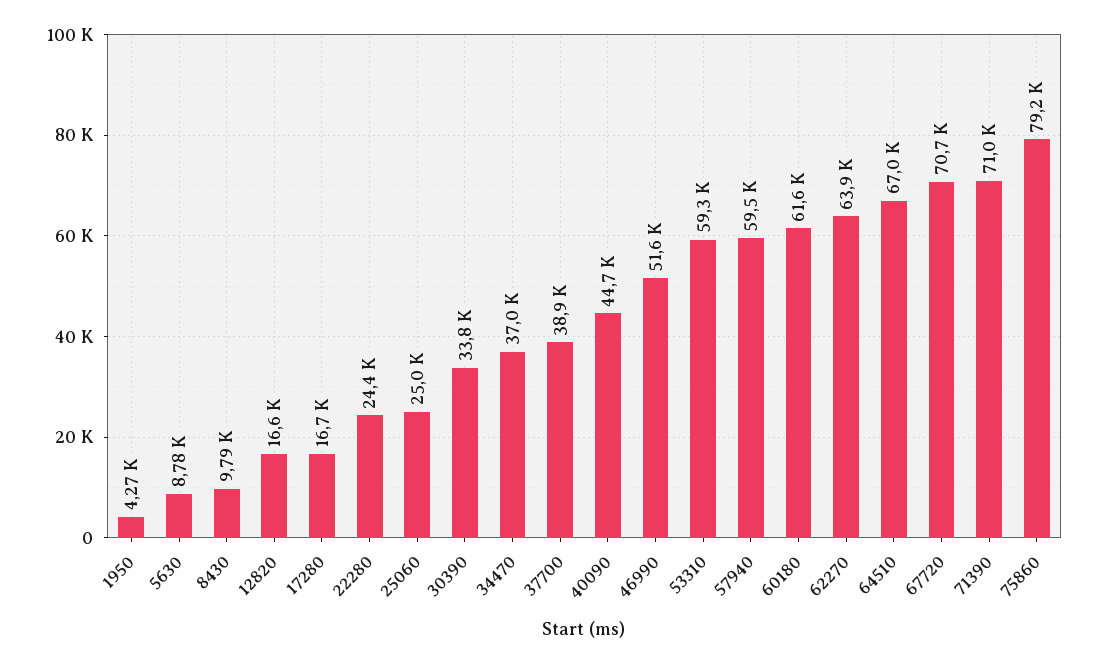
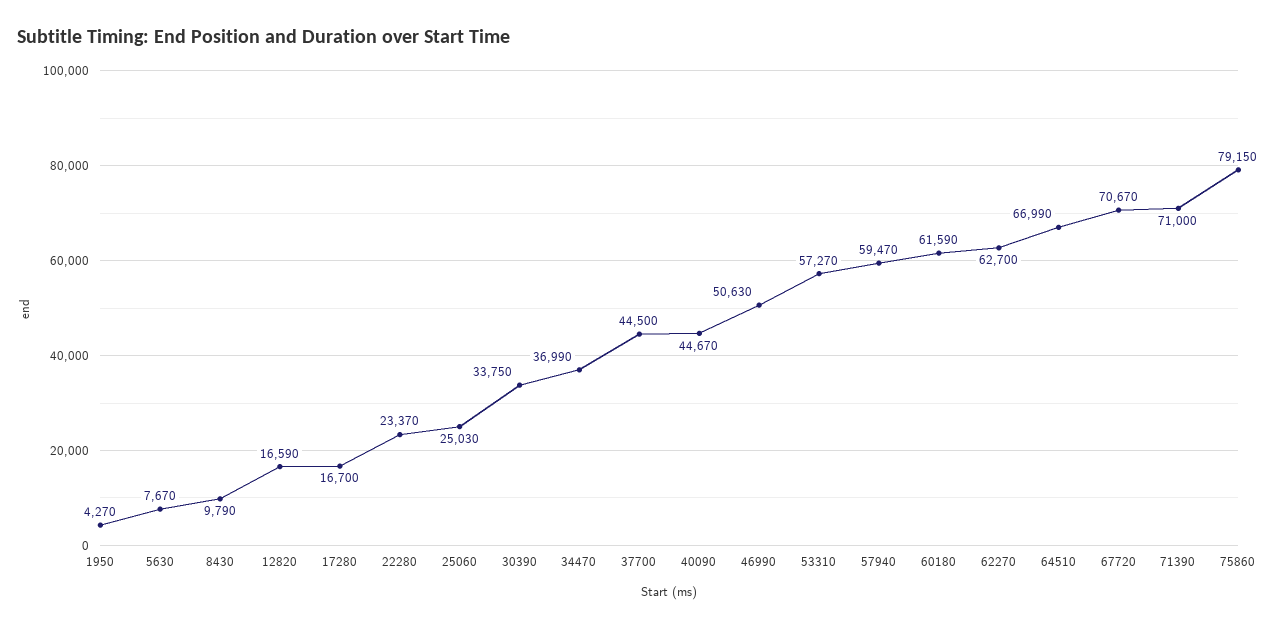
  {
    "1950": 4270,
-   "5630": 8780,
+   "5630": 7670,
    "8430": 9790,
    "12820": 16590,
    "17280": 16700,
-   "22280": 24400,
+   "22280": 23370,
    "25060": 25030,
    "30390": 33750,
    "34470": 36990,
-   "37700": 38900,
+   "37700": 44500,
    "40090": 44670,
-   "46990": 51600,
+   "46990": 50630,
-   "53310": 59300,
+   "53310": 57270,
    "57940": 59470,
    "60180": 61590,
-   "62270": 63900,
+   "62270": 62700,
    "64510": 66990,
    "67720": 70670,
    "71390": 71000,
    "75860": 79150
  }

